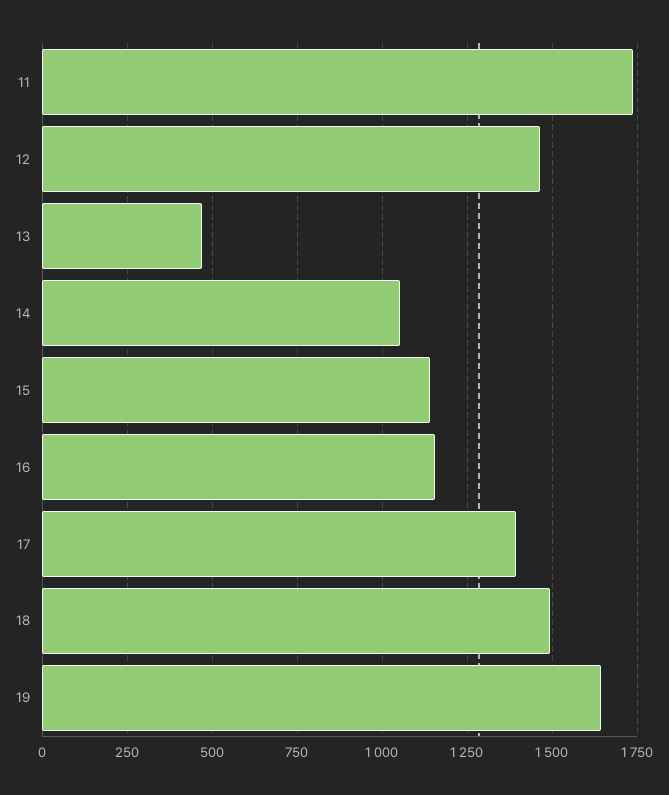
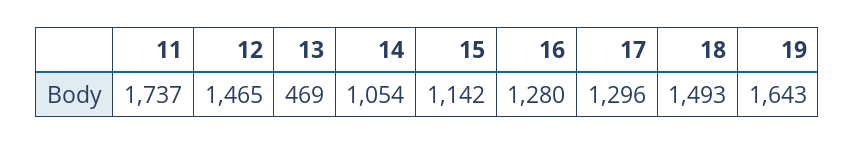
  {
    "11": 1737,
    "12": 1465,
    "13": 469,
    "14": 1054,
    "15": 1142,
-   "16": 1150,
+   "16": 1280,
-   "17": 1400,
+   "17": 1296,
    "18": 1493,
    "19": 1643
  }

